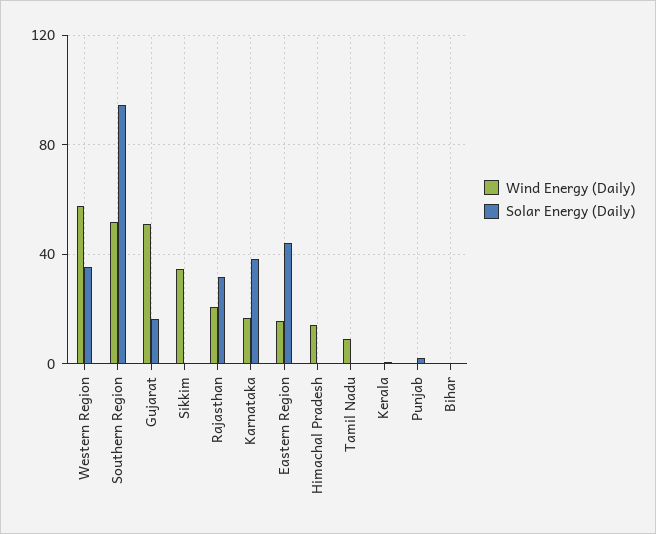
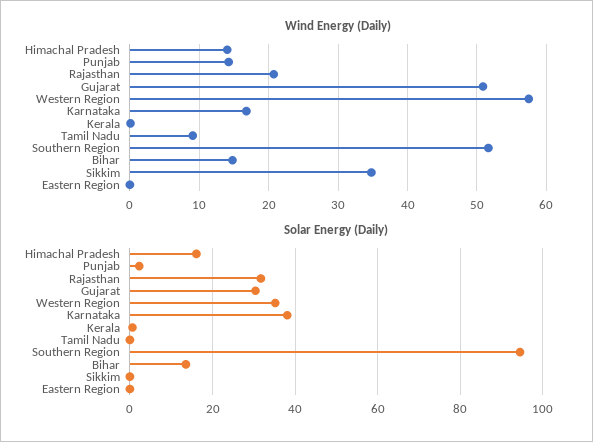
  {
    "Wind Energy (Daily)": {
      "Western Region": 57,
      "Southern Region": 52,
      "Gujarat": 51,
      "Sikkim": 35,
      "Rajasthan": 21,
      "Karnataka": 17,
-     "Eastern Region": 15,
+     "Eastern Region": 0,
      "Himachal Pradesh": 14,
      "Tamil Nadu": 9,
      "Kerala": 0,
-     "Punjab": 0,
+     "Punjab": 14,
-     "Bihar": 0
+     "Bihar": 15
    },
    "Solar Energy (Daily)": {
      "Western Region": 36,
      "Southern Region": 94,
-     "Gujarat": 15,
+     "Gujarat": 30,
      "Sikkim": 0,
      "Rajasthan": 32,
      "Karnataka": 38,
-     "Eastern Region": 45,
+     "Eastern Region": 0,
-     "Himachal Pradesh": 0,
+     "Himachal Pradesh": 16,
      "Tamil Nadu": 0,
      "Kerala": 0,
      "Punjab": 2,
-     "Bihar": 0
+     "Bihar": 14
    }
  }

